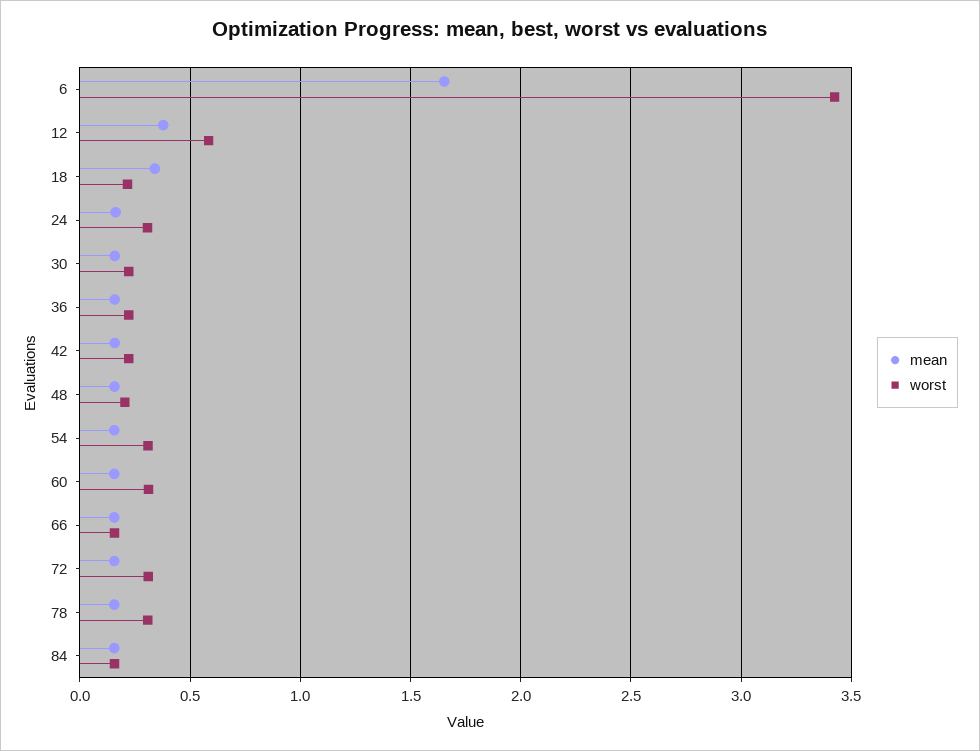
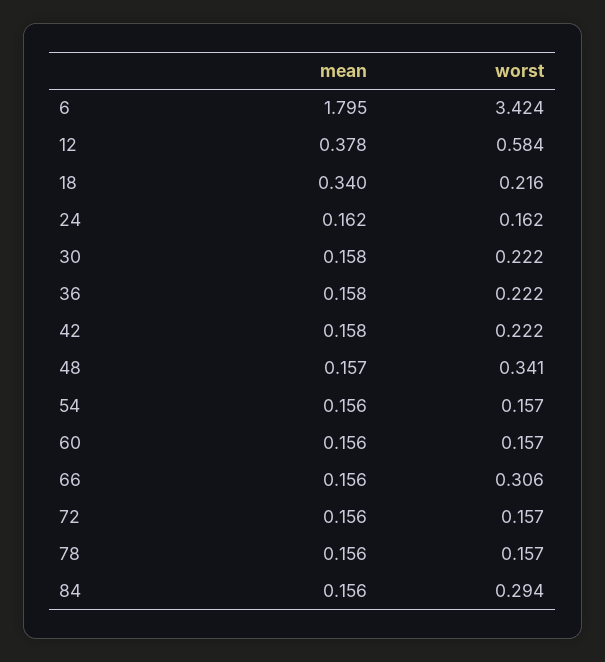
  {
    "mean": {
-     "6": 1.65,
+     "6": 1.795,
      "12": 0.378,
      "18": 0.34,
      "24": 0.162,
      "30": 0.158,
      "36": 0.158,
      "42": 0.158,
      "48": 0.157,
      "54": 0.156,
      "60": 0.156,
      "66": 0.156,
      "72": 0.156,
      "78": 0.156,
      "84": 0.156
    },
    "worst": {
      "6": 3.424,
      "12": 0.584,
      "18": 0.216,
-     "24": 0.3,
+     "24": 0.162,
      "30": 0.222,
      "36": 0.222,
      "42": 0.222,
-     "48": 0.2,
+     "48": 0.341,
-     "54": 0.3,
+     "54": 0.157,
-     "60": 0.3,
+     "60": 0.157,
-     "66": 0.15,
+     "66": 0.306,
-     "72": 0.3,
+     "72": 0.157,
-     "78": 0.3,
+     "78": 0.157,
-     "84": 0.15
+     "84": 0.294
    }
  }

